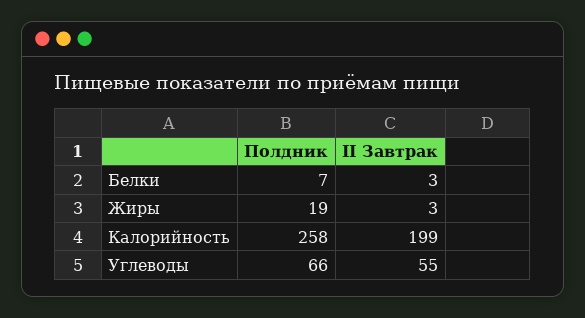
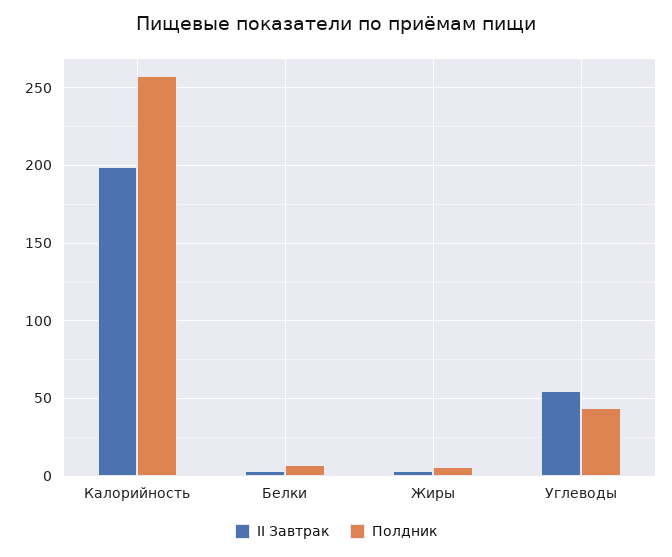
  {
    "Полдник": {
      "Белки": 7,
-     "Жиры": 19,
+     "Жиры": 5,
      "Калорийность": 258,
-     "Углеводы": 66
+     "Углеводы": 45
    },
    "II Завтрак": {
      "Белки": 3,
      "Жиры": 3,
      "Калорийность": 199,
      "Углеводы": 55
    }
  }

